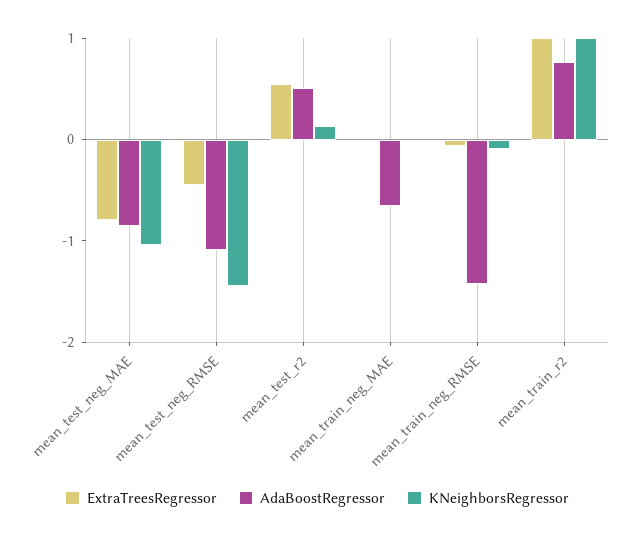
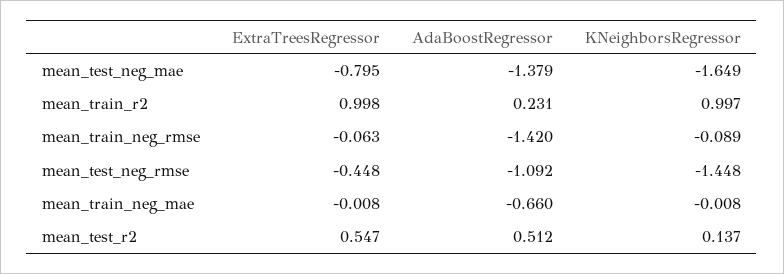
  {
    "ExtraTreesRegressor": {
      "mean_test_neg_MAE": -0.795,
      "mean_test_neg_RMSE": -0.448,
      "mean_test_r2": 0.547,
      "mean_train_neg_MAE": -0.008,
      "mean_train_neg_RMSE": -0.063,
      "mean_train_r2": 0.998
    },
    "AdaBoostRegressor": {
-     "mean_test_neg_MAE": -0.8,
+     "mean_test_neg_MAE": -1.379,
      "mean_test_neg_RMSE": -1.092,
      "mean_test_r2": 0.512,
      "mean_train_neg_MAE": -0.66,
      "mean_train_neg_RMSE": -1.42,
-     "mean_train_r2": 0.8
+     "mean_train_r2": 0.231
    },
    "KNeighborsRegressor": {
-     "mean_test_neg_MAE": -1,
+     "mean_test_neg_MAE": -1.649,
      "mean_test_neg_RMSE": -1.448,
      "mean_test_r2": 0.137,
      "mean_train_neg_MAE": -0.008,
      "mean_train_neg_RMSE": -0.089,
      "mean_train_r2": 0.997
    }
  }

